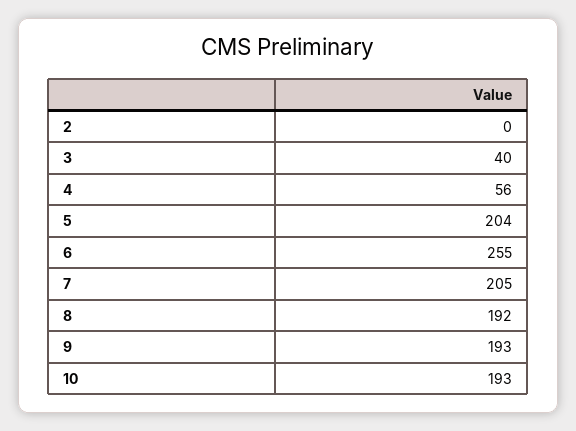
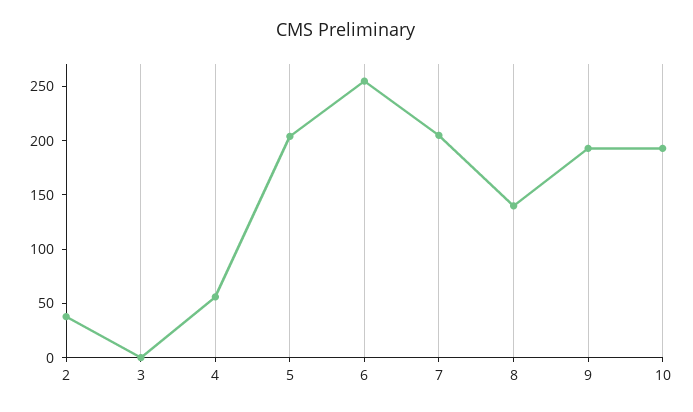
  {
-   "2": 0,
+   "2": 40,
-   "3": 40,
+   "3": 0,
    "4": 56,
    "5": 204,
    "6": 255,
    "7": 205,
-   "8": 192,
+   "8": 140,
    "9": 193,
    "10": 193
  }

